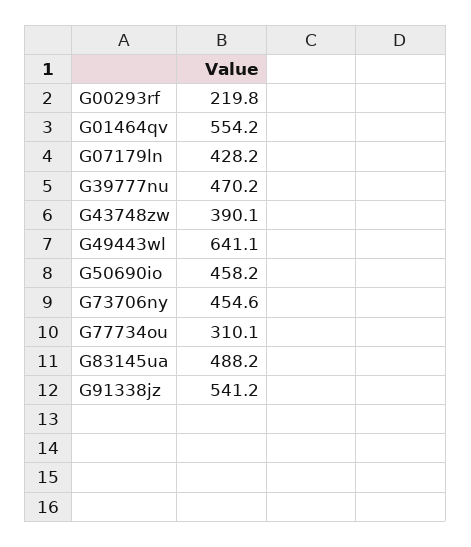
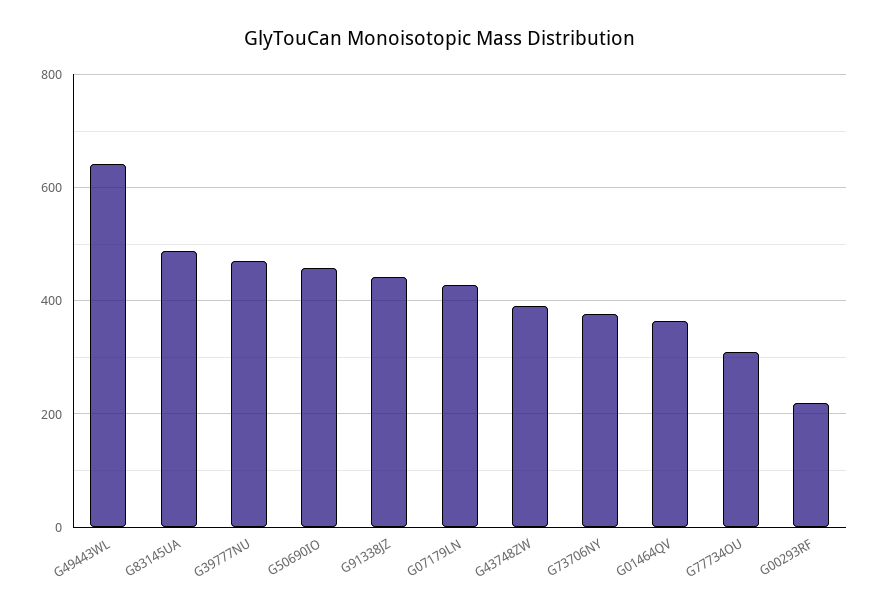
  {
    "G00293rf": 219.8,
-   "G01464qv": 554.2,
+   "G01464qv": 360,
    "G07179ln": 428.2,
    "G39777nu": 470.2,
    "G43748zw": 390.1,
    "G49443wl": 641.1,
    "G50690io": 458.2,
-   "G73706ny": 454.6,
+   "G73706ny": 380,
    "G77734ou": 310.1,
    "G83145ua": 488.2,
-   "G91338jz": 541.2
+   "G91338jz": 440
  }

